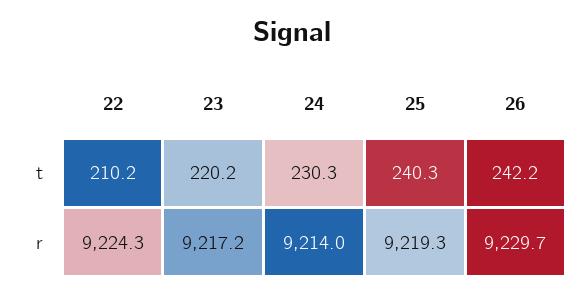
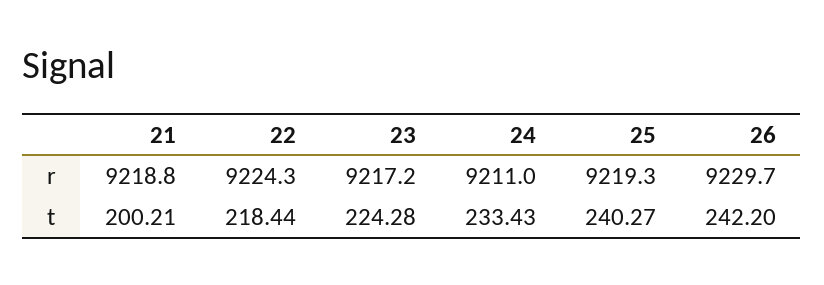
  {
    "22": {
-     "t": 210.2,
+     "t": 218.44,
      "r": 9224.3
    },
    "23": {
-     "t": 220.2,
+     "t": 224.28,
      "r": 9217.2
    },
    "24": {
-     "t": 230.3,
+     "t": 233.43,
-     "r": 9214
+     "r": 9211
    },
    "25": {
      "t": 240.27,
      "r": 9219.3
    },
    "26": {
      "t": 242.2,
      "r": 9229.7
-   }
+   },
+   "21": {
+     "r": 9218.8,
+     "t": 200.21
+   }
  }

